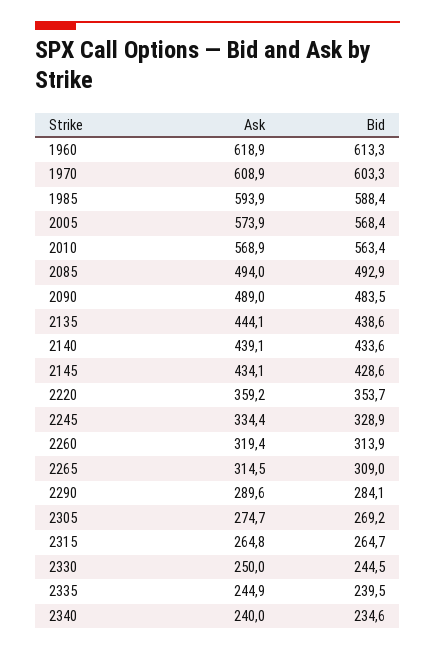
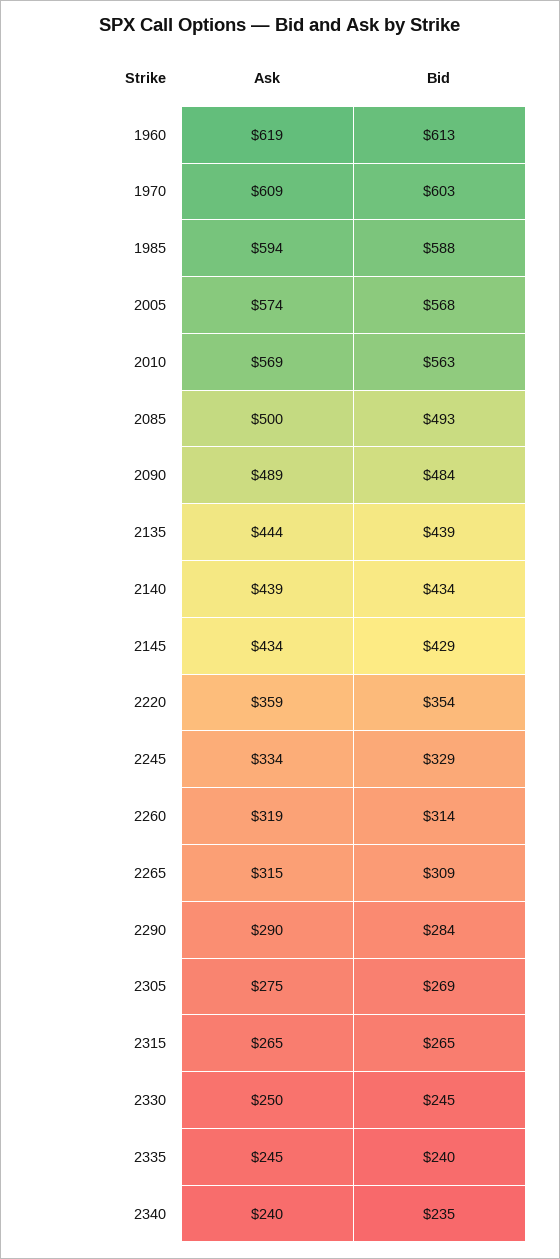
  {
    "Ask": {
      "1960": 618.9,
      "1970": 608.9,
      "1985": 593.9,
      "2005": 573.9,
      "2010": 568.9,
-     "2085": 494,
+     "2085": 500,
      "2090": 489,
      "2135": 444.1,
      "2140": 439.1,
      "2145": 434.1,
      "2220": 359.2,
      "2245": 334.4,
      "2260": 319.4,
      "2265": 314.5,
      "2290": 289.6,
      "2305": 274.7,
      "2315": 264.8,
      "2330": 250,
      "2335": 244.9,
      "2340": 240
    },
    "Bid": {
      "1960": 613.3,
      "1970": 603.3,
      "1985": 588.4,
      "2005": 568.4,
      "2010": 563.4,
      "2085": 492.9,
      "2090": 483.5,
      "2135": 438.6,
      "2140": 433.6,
      "2145": 428.6,
      "2220": 353.7,
      "2245": 328.9,
      "2260": 313.9,
      "2265": 309,
      "2290": 284.1,
      "2305": 269.2,
      "2315": 264.7,
      "2330": 244.5,
      "2335": 239.5,
      "2340": 234.6
    }
  }

